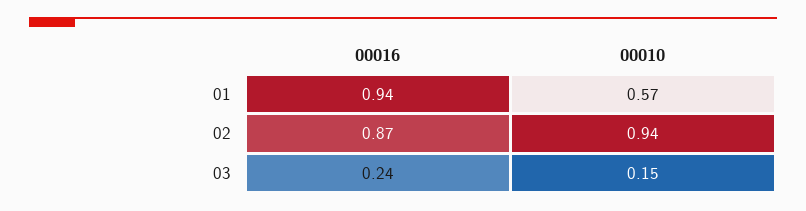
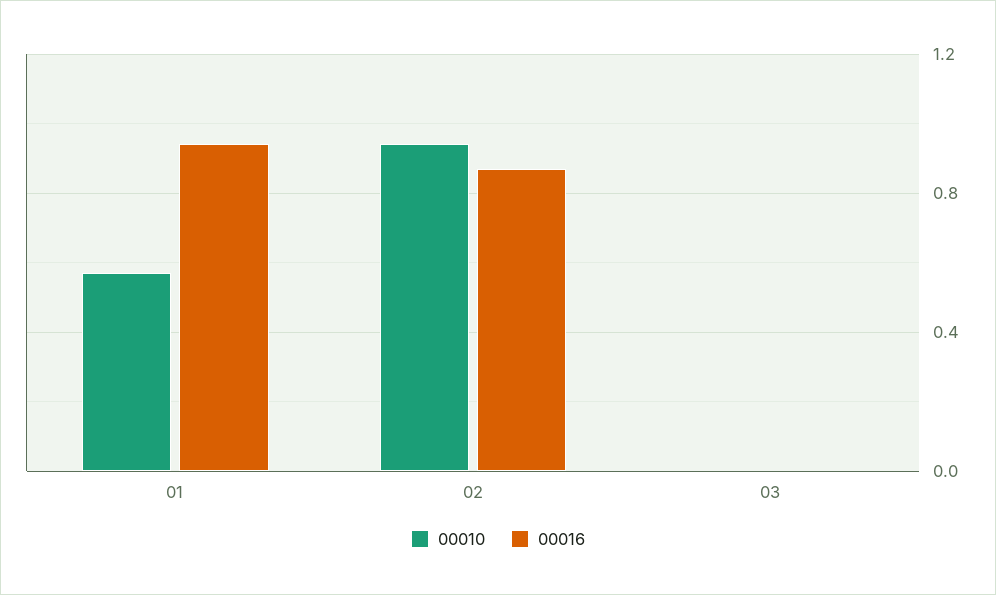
  {
    "00016": {
      "01": 0.94,
      "02": 0.87,
-     "03": 0.24
+     "03": 0
    },
    "00010": {
      "01": 0.57,
      "02": 0.94,
-     "03": 0.15
+     "03": 0
    }
  }

